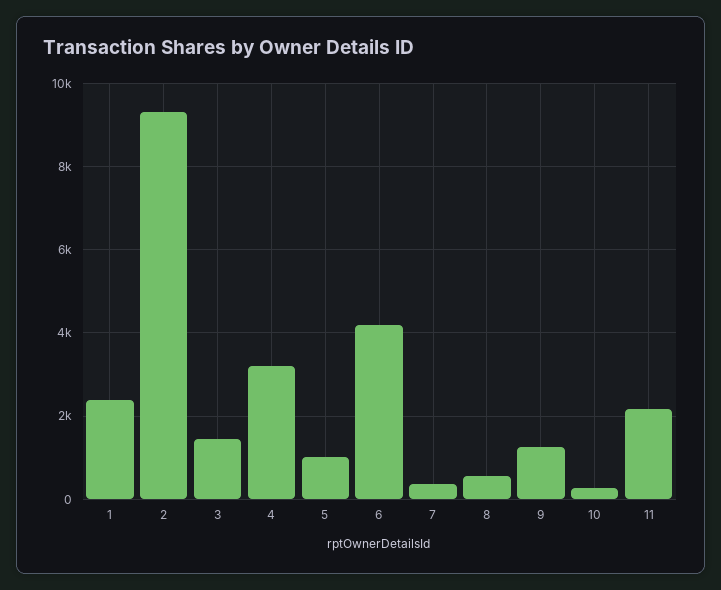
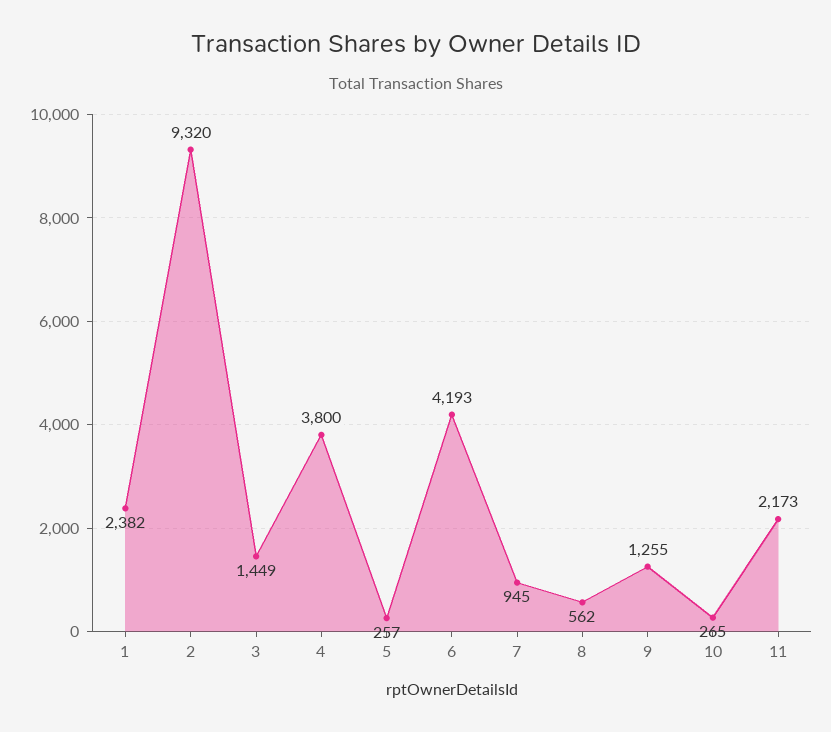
  {
    "1": 2382,
    "2": 9320,
    "3": 1449,
-   "4": 3200,
+   "4": 3800,
-   "5": 1000,
+   "5": 257,
    "6": 4193,
-   "7": 400,
+   "7": 945,
    "8": 562,
    "9": 1255,
    "10": 265,
    "11": 2173
  }

